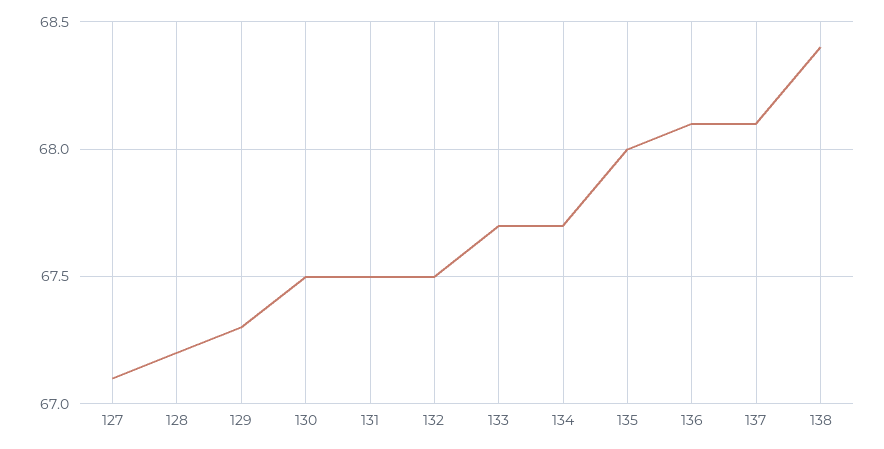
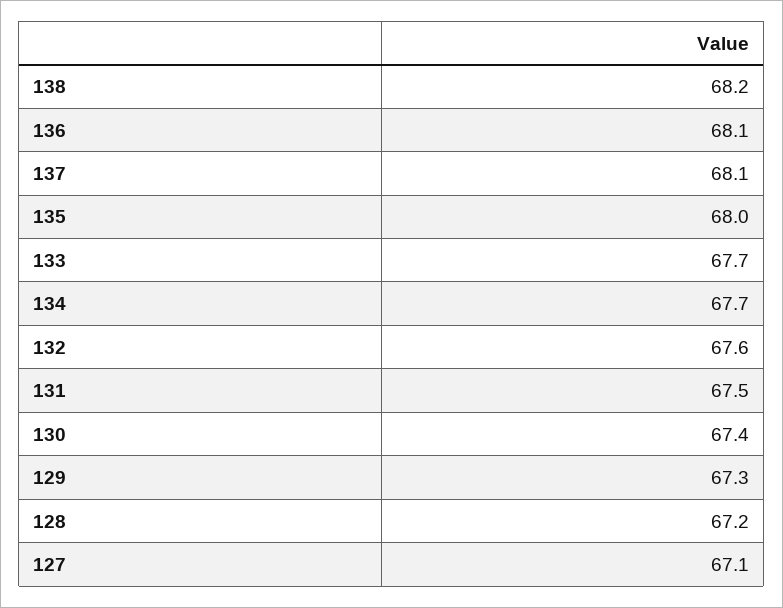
  {
    "127": 67.1,
    "128": 67.2,
    "129": 67.3,
-   "130": 67.5,
+   "130": 67.4,
    "131": 67.5,
-   "132": 67.5,
+   "132": 67.6,
    "133": 67.7,
    "134": 67.7,
    "135": 68,
    "136": 68.1,
    "137": 68.1,
-   "138": 68.4
+   "138": 68.2
  }

